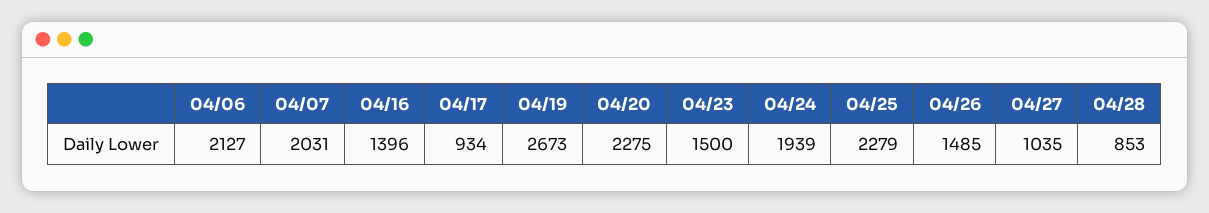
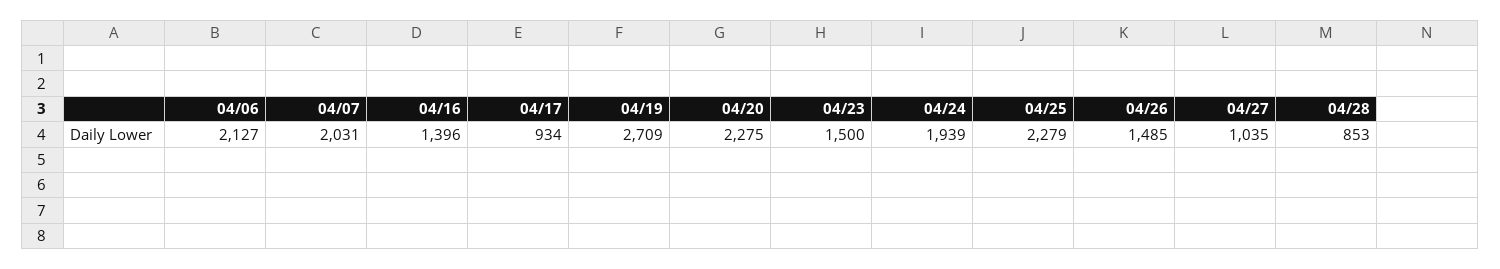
  {
    "04/06": 2127,
    "04/07": 2031,
    "04/16": 1396,
    "04/17": 934,
-   "04/19": 2673,
+   "04/19": 2709,
    "04/20": 2275,
    "04/23": 1500,
    "04/24": 1939,
    "04/25": 2279,
    "04/26": 1485,
    "04/27": 1035,
    "04/28": 853
  }

